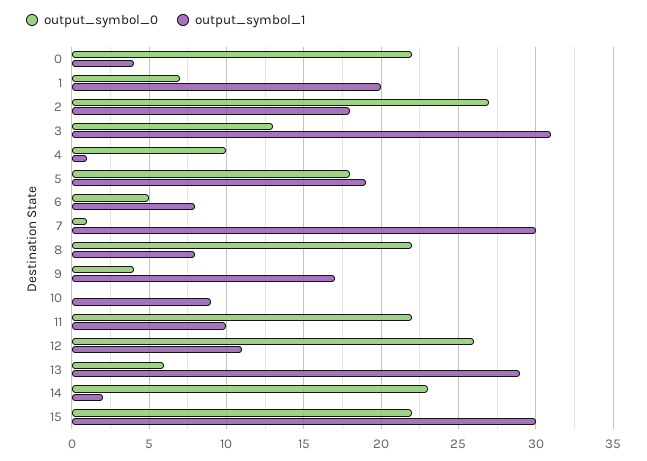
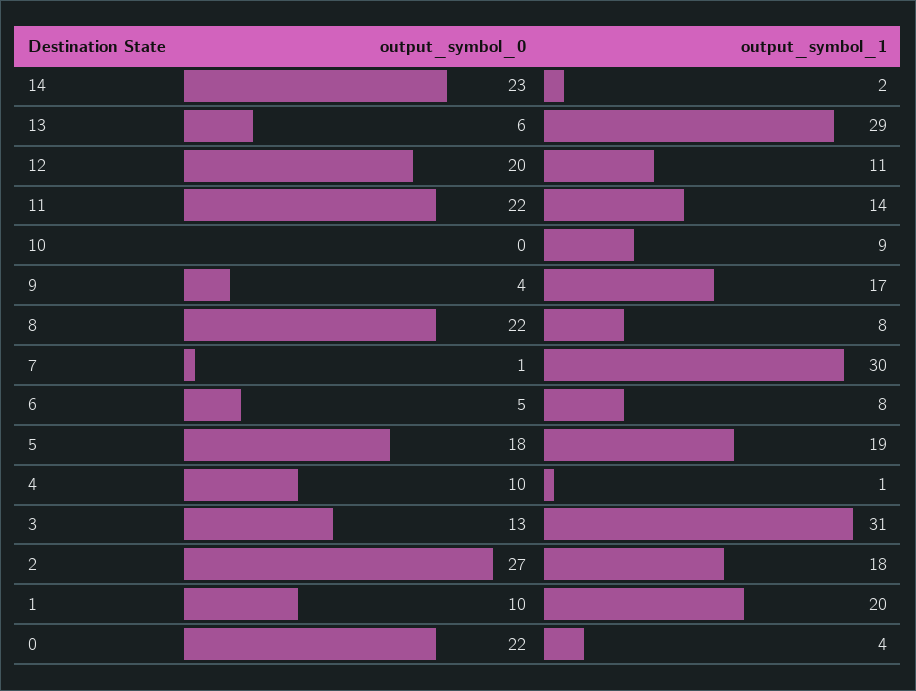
  {
    "output_symbol_0": {
      "0": 22,
-     "1": 7,
+     "1": 10,
      "2": 27,
      "3": 13,
      "4": 10,
      "5": 18,
      "6": 5,
      "7": 1,
      "8": 22,
      "9": 4,
      "10": 0,
      "11": 22,
-     "12": 26,
+     "12": 20,
      "13": 6,
-     "14": 23,
+     "14": 23
-     "15": 22
    },
    "output_symbol_1": {
      "0": 4,
      "1": 20,
      "2": 18,
      "3": 31,
      "4": 1,
      "5": 19,
      "6": 8,
      "7": 30,
      "8": 8,
      "9": 17,
      "10": 9,
-     "11": 10,
+     "11": 14,
      "12": 11,
      "13": 29,
-     "14": 2,
+     "14": 2
-     "15": 30
    }
  }

